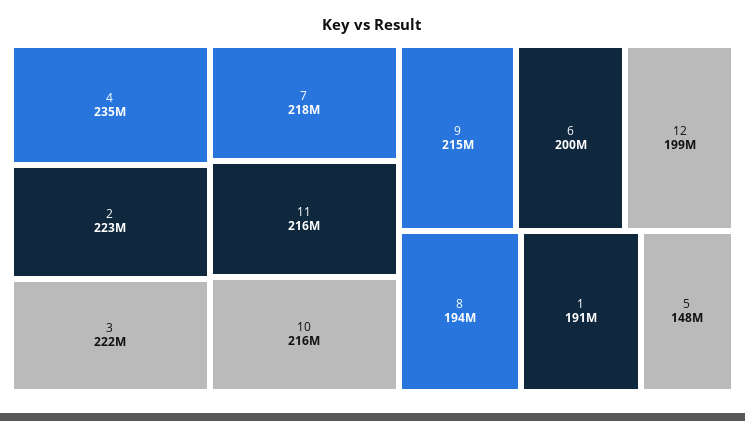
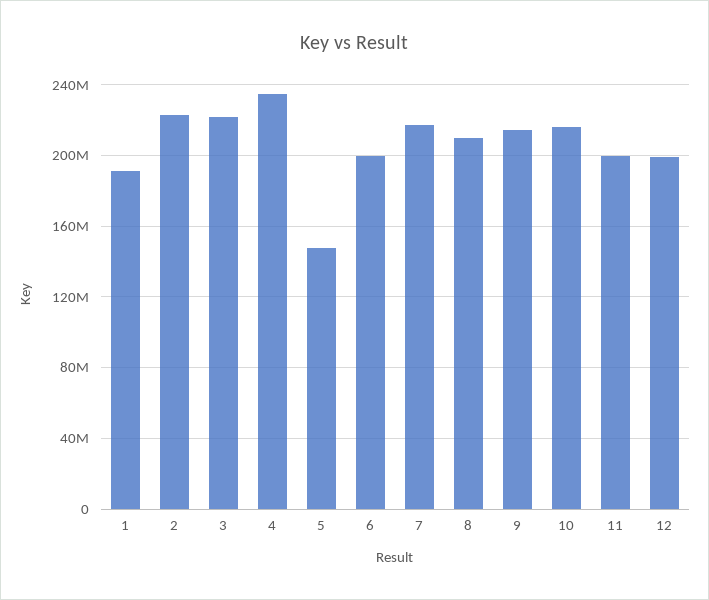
  {
    "4": 235000000,
    "2": 223000000,
    "3": 222000000,
    "7": 218000000,
-   "11": 216000000,
+   "11": 200000000,
    "10": 216000000,
    "9": 215000000,
    "6": 200000000,
    "12": 199000000,
-   "8": 194000000,
+   "8": 210000000,
    "1": 191000000,
    "5": 148000000
  }

